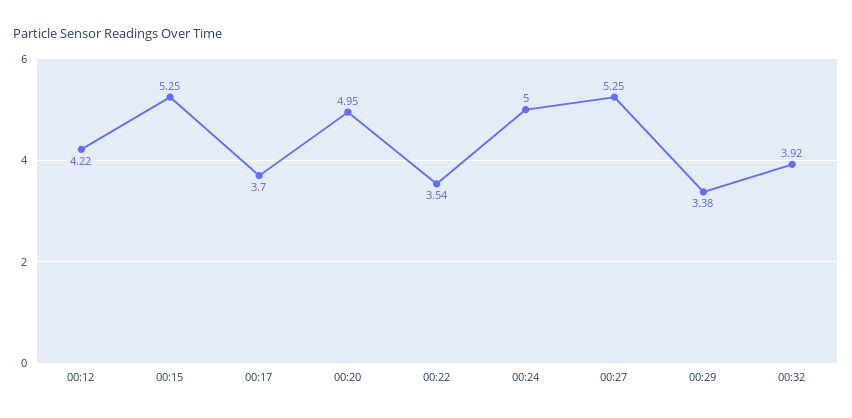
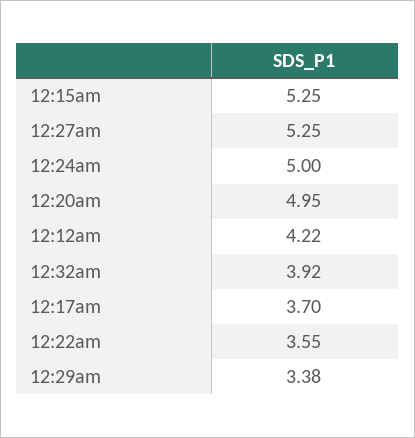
  {
    "00:12": 4.22,
    "00:15": 5.25,
    "00:17": 3.7,
    "00:20": 4.95,
-   "00:22": 3.54,
+   "00:22": 3.55,
    "00:24": 5,
    "00:27": 5.25,
    "00:29": 3.38,
    "00:32": 3.92
  }

